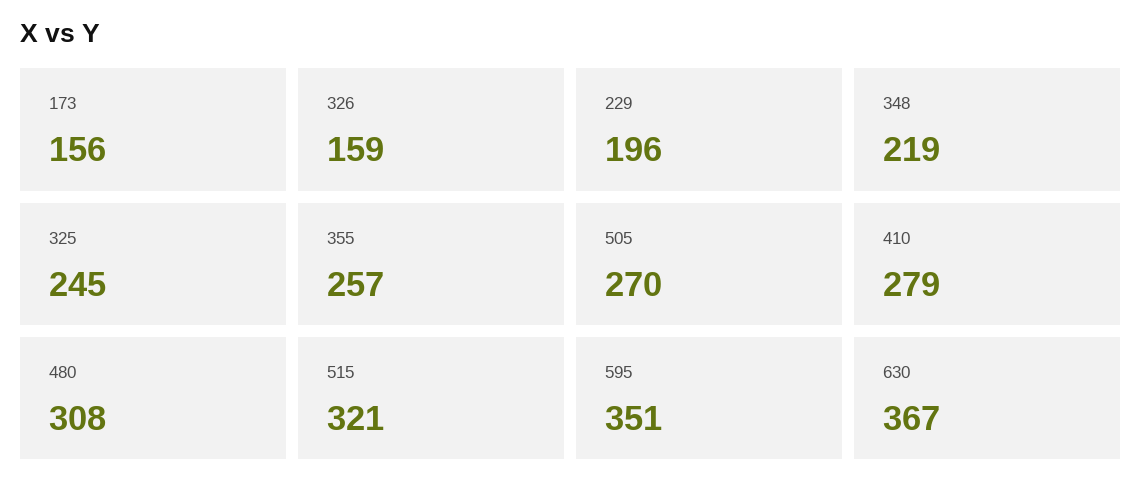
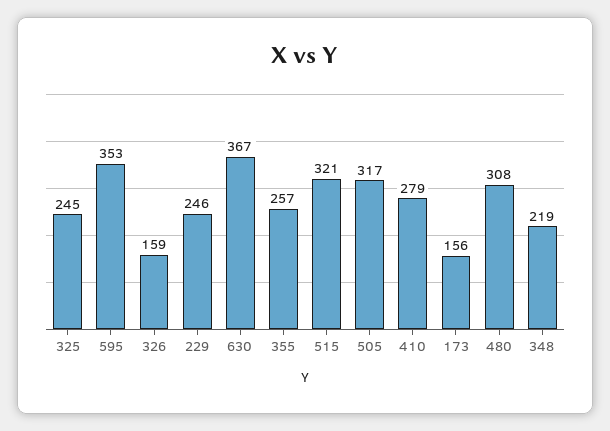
  {
    "173": 156,
    "326": 159,
-   "229": 196,
+   "229": 246,
    "348": 219,
    "325": 245,
    "355": 257,
-   "505": 270,
+   "505": 317,
    "410": 279,
    "480": 308,
    "515": 321,
-   "595": 351,
+   "595": 353,
    "630": 367
  }

